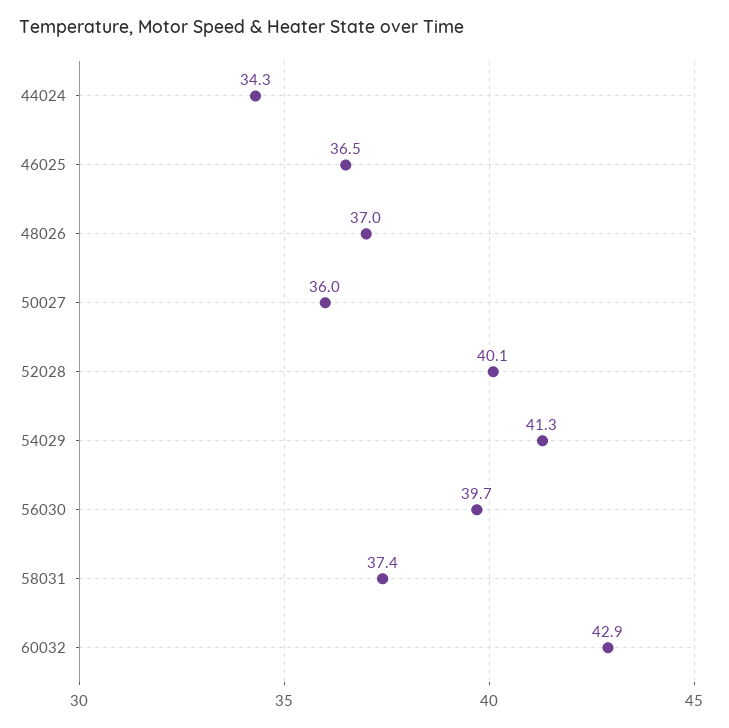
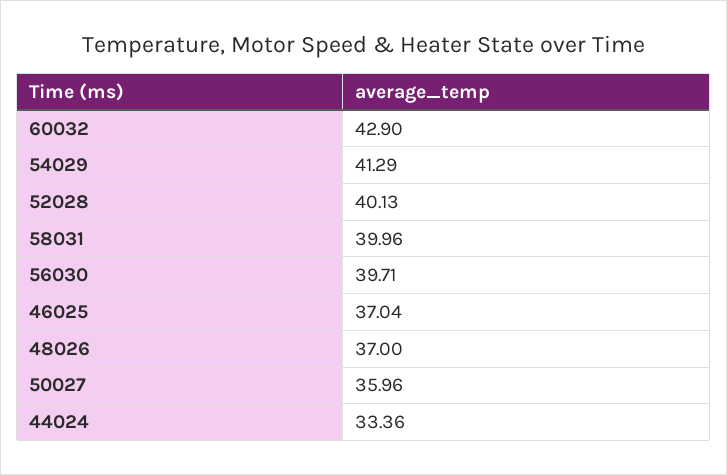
  {
-   "44024": 34.3,
+   "44024": 33.36,
-   "46025": 36.5,
+   "46025": 37.04,
    "48026": 37,
    "50027": 35.96,
    "52028": 40.13,
    "54029": 41.29,
    "56030": 39.71,
-   "58031": 37.4,
+   "58031": 39.96,
    "60032": 42.9
  }

